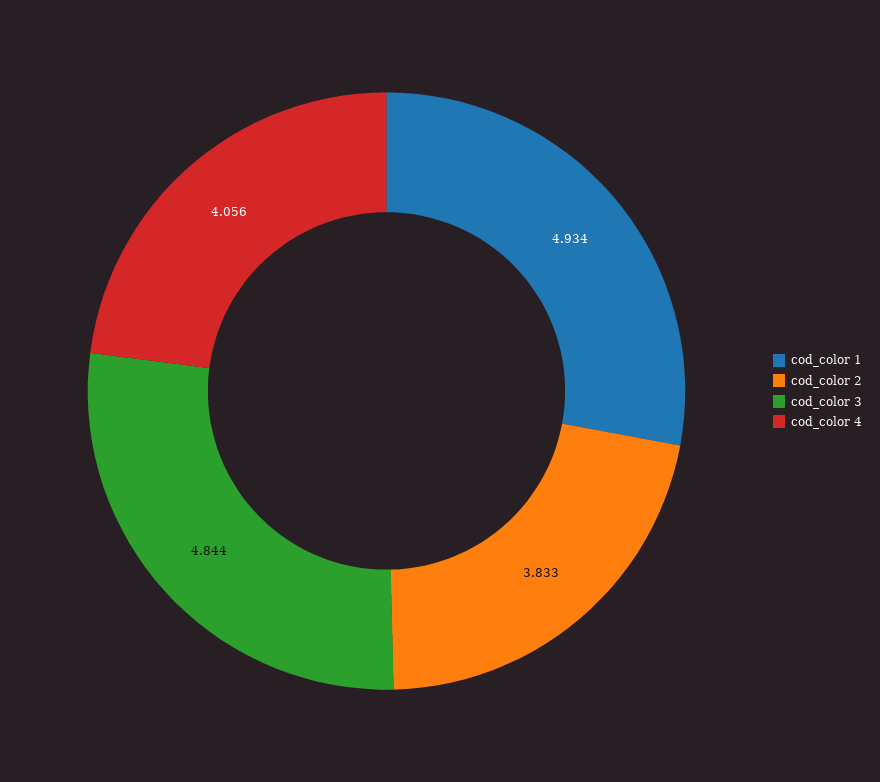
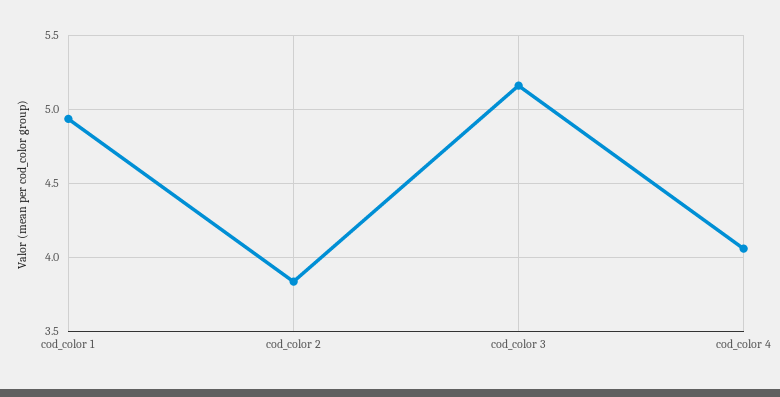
  {
    "cod_color 1": 4.934,
    "cod_color 2": 3.833,
-   "cod_color 3": 4.844,
+   "cod_color 3": 5.15,
    "cod_color 4": 4.056
  }

